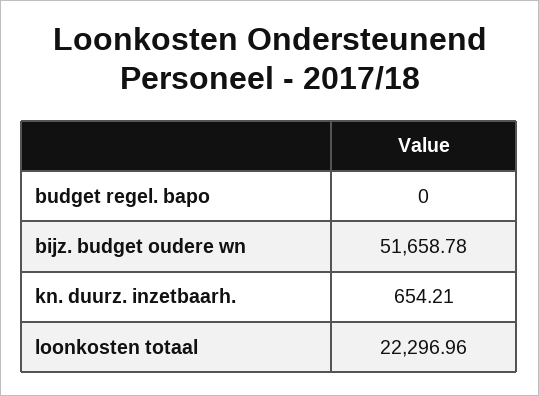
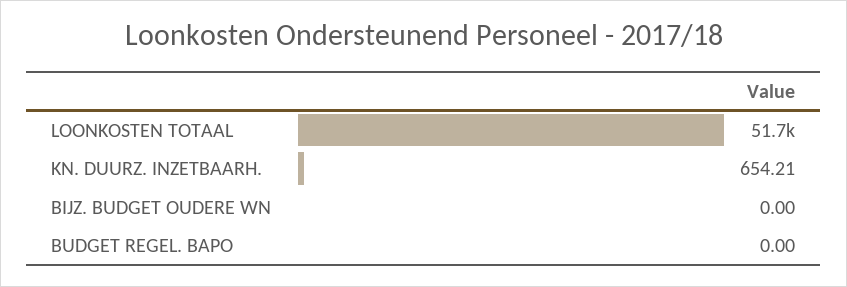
  {
    "budget regel. bapo": 0,
-   "bijz. budget oudere wn": 51658.78,
+   "bijz. budget oudere wn": 0,
    "kn. duurz. inzetbaarh.": 654.21,
-   "loonkosten totaal": 22296.96
+   "loonkosten totaal": 51700
  }

